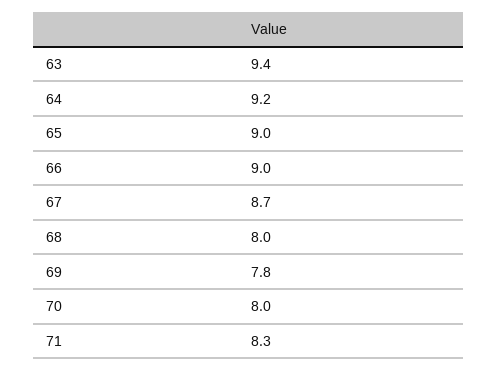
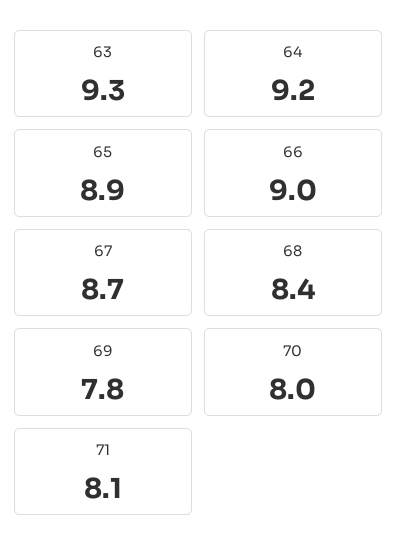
  {
-   "63": 9.4,
+   "63": 9.3,
    "64": 9.2,
-   "65": 9,
+   "65": 8.9,
    "66": 9,
    "67": 8.7,
-   "68": 8,
+   "68": 8.4,
    "69": 7.8,
    "70": 8,
-   "71": 8.3
+   "71": 8.1
  }

